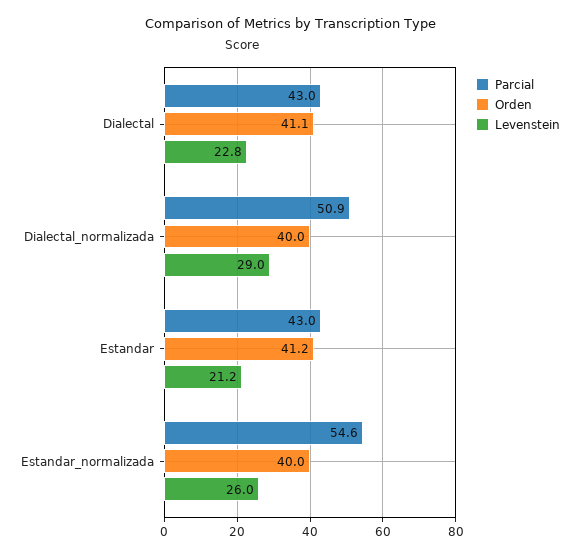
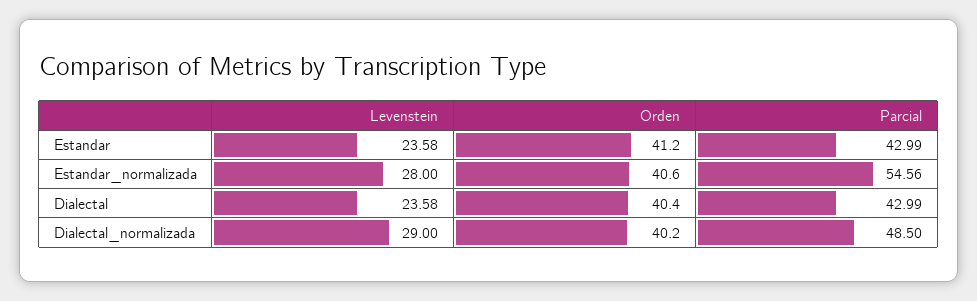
  {
    "Parcial": {
      "Dialectal": 42.99,
-     "Dialectal_normalizada": 50.9,
+     "Dialectal_normalizada": 48.5,
      "Estandar": 42.99,
      "Estandar_normalizada": 54.56
    },
    "Orden": {
-     "Dialectal": 41.1,
+     "Dialectal": 40.4,
-     "Dialectal_normalizada": 40,
+     "Dialectal_normalizada": 40.2,
      "Estandar": 41.2,
-     "Estandar_normalizada": 40
+     "Estandar_normalizada": 40.6
    },
    "Levenstein": {
-     "Dialectal": 22.8,
+     "Dialectal": 23.58,
      "Dialectal_normalizada": 29,
-     "Estandar": 21.2,
+     "Estandar": 23.58,
-     "Estandar_normalizada": 26
+     "Estandar_normalizada": 28
    }
  }

